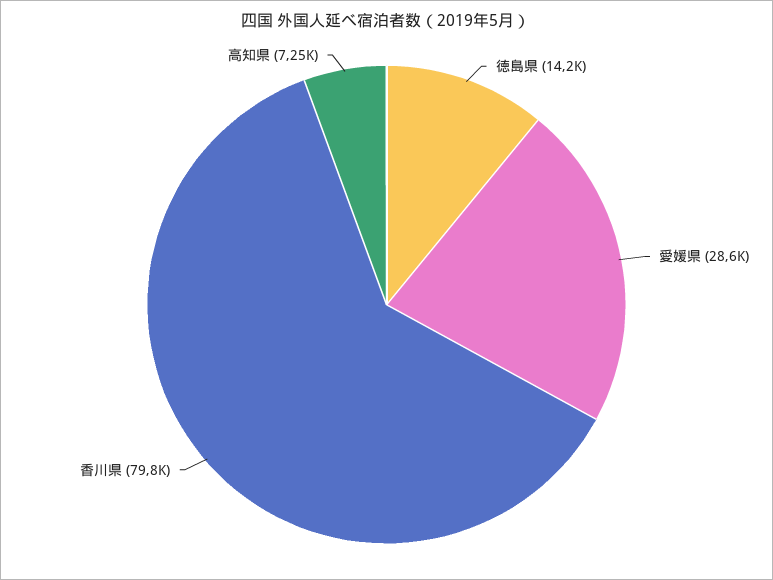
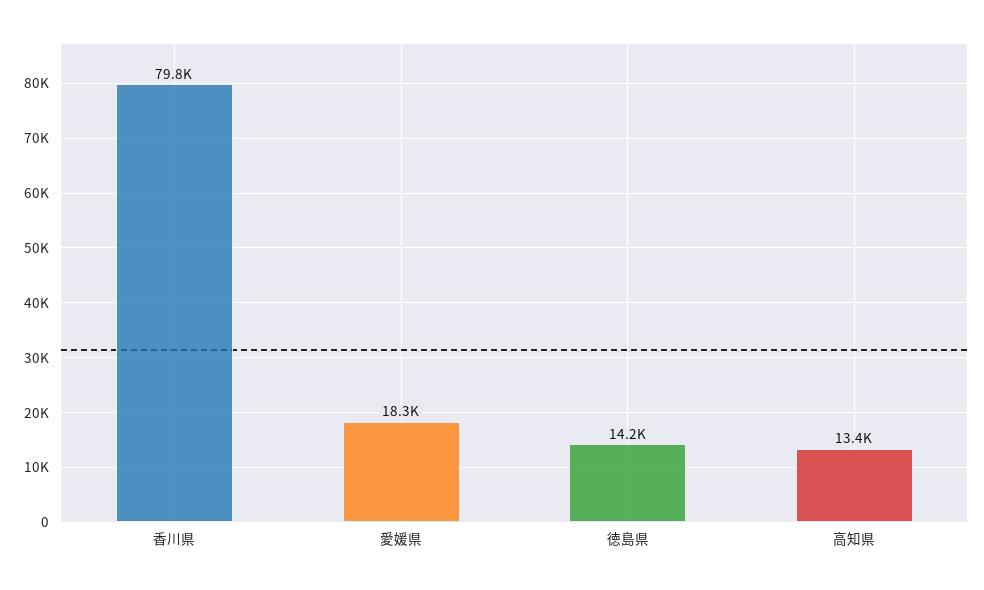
  {
    "徳島県": 14200,
-   "愛媛県": 28600,
+   "愛媛県": 18300,
    "香川県": 79800,
-   "高知県": 7250
+   "高知県": 13400
  }

